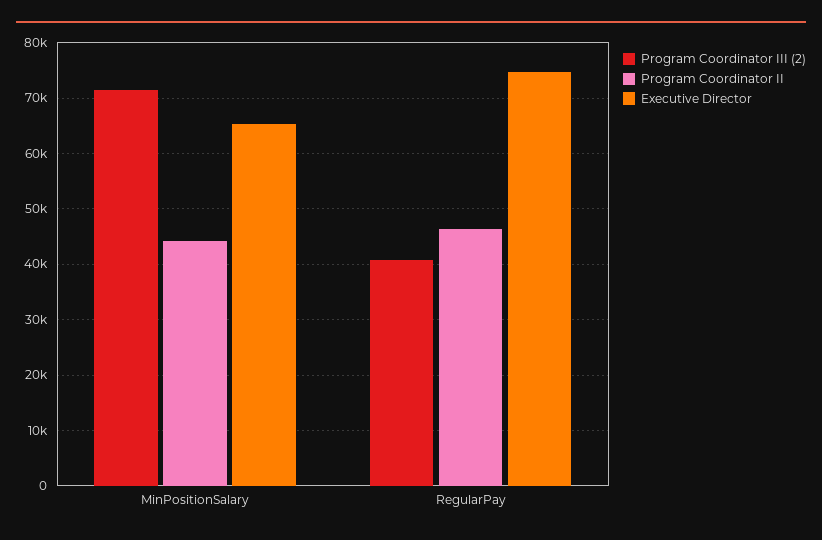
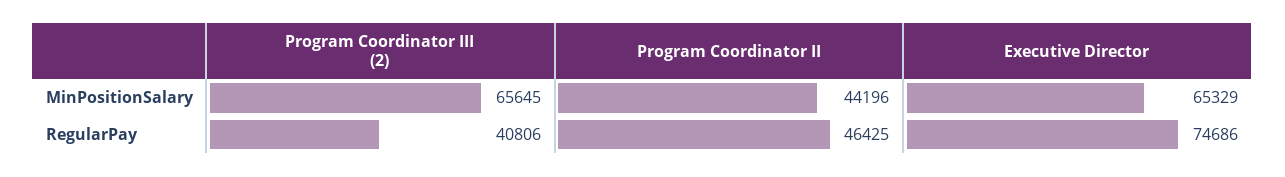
  {
    "Program Coordinator III (2)": {
-     "MinPositionSalary": 72000,
+     "MinPositionSalary": 65645,
      "RegularPay": 40806
    },
    "Program Coordinator II": {
      "MinPositionSalary": 44196,
      "RegularPay": 46425
    },
    "Executive Director": {
      "MinPositionSalary": 65329,
      "RegularPay": 74686
    }
  }

